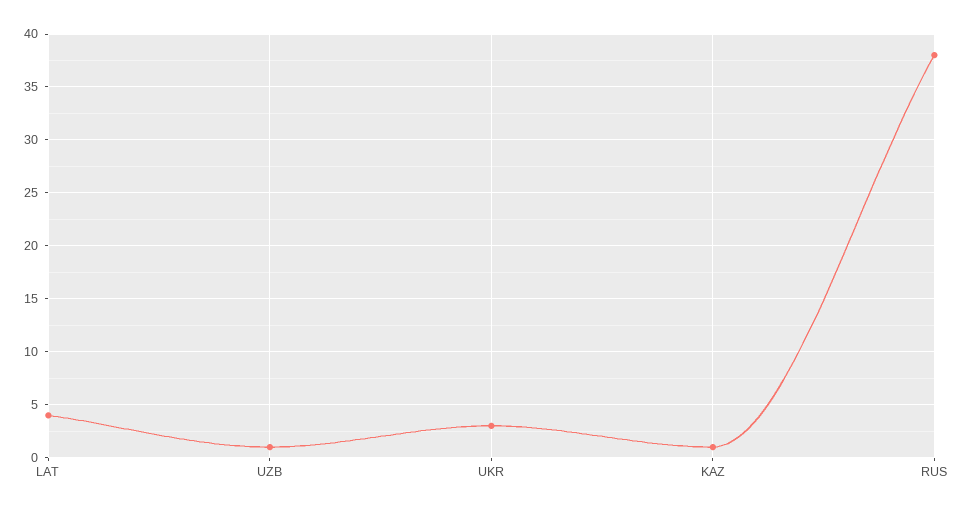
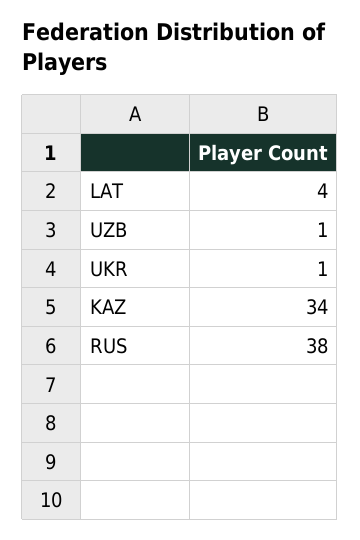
  {
    "LAT": 4,
    "UZB": 1,
-   "UKR": 3,
+   "UKR": 1,
-   "KAZ": 1,
+   "KAZ": 34,
    "RUS": 38
  }

